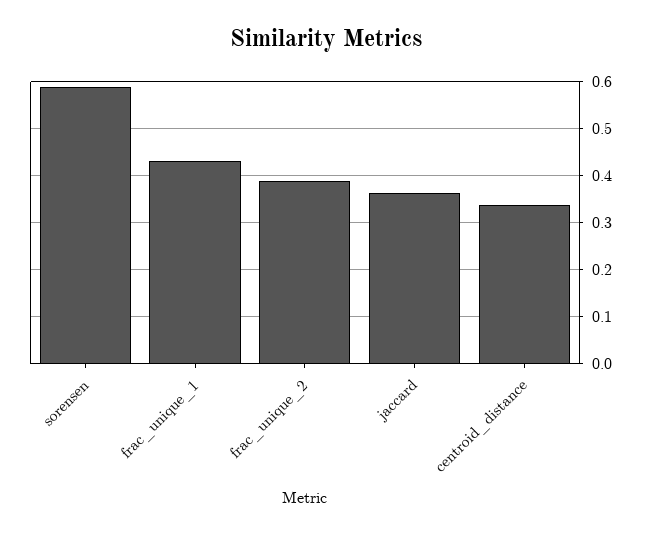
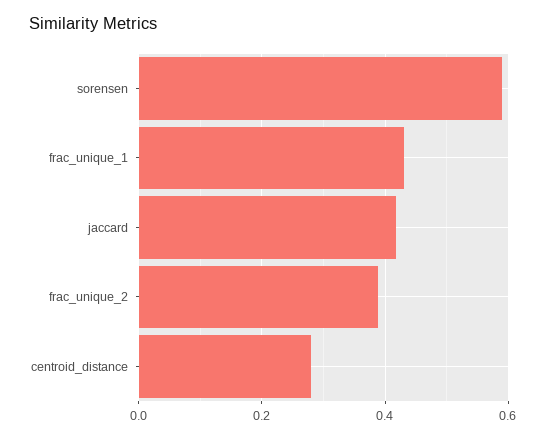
  {
    "sorensen": 0.58,
    "frac_unique_1": 0.44,
    "frac_unique_2": 0.38,
-   "jaccard": 0.36,
+   "jaccard": 0.42,
-   "centroid_distance": 0.34
+   "centroid_distance": 0.28
  }

